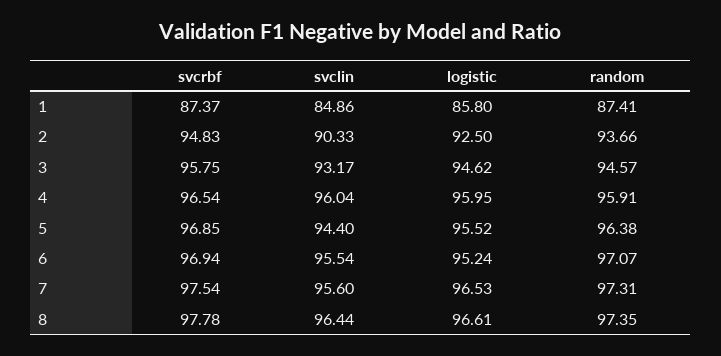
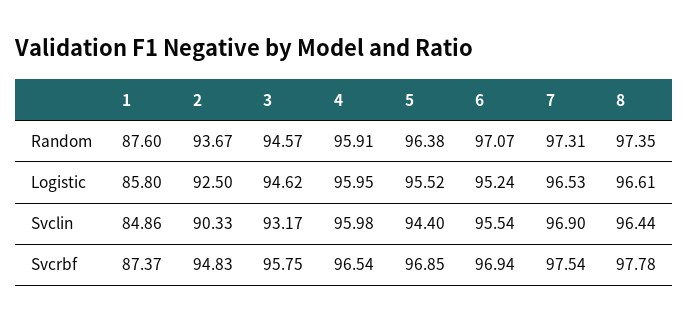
  {
    "svcrbf": {
      "1": 87.37,
      "2": 94.83,
      "3": 95.75,
      "4": 96.54,
      "5": 96.85,
      "6": 96.94,
      "7": 97.54,
      "8": 97.78
    },
    "svclin": {
      "1": 84.86,
      "2": 90.33,
      "3": 93.17,
-     "4": 96.04,
+     "4": 95.98,
      "5": 94.4,
      "6": 95.54,
-     "7": 95.6,
+     "7": 96.9,
      "8": 96.44
    },
    "logistic": {
      "1": 85.8,
      "2": 92.5,
      "3": 94.62,
      "4": 95.95,
      "5": 95.52,
      "6": 95.24,
      "7": 96.53,
      "8": 96.61
    },
    "random": {
-     "1": 87.41,
+     "1": 87.6,
-     "2": 93.66,
+     "2": 93.67,
      "3": 94.57,
      "4": 95.91,
      "5": 96.38,
      "6": 97.07,
      "7": 97.31,
      "8": 97.35
    }
  }

